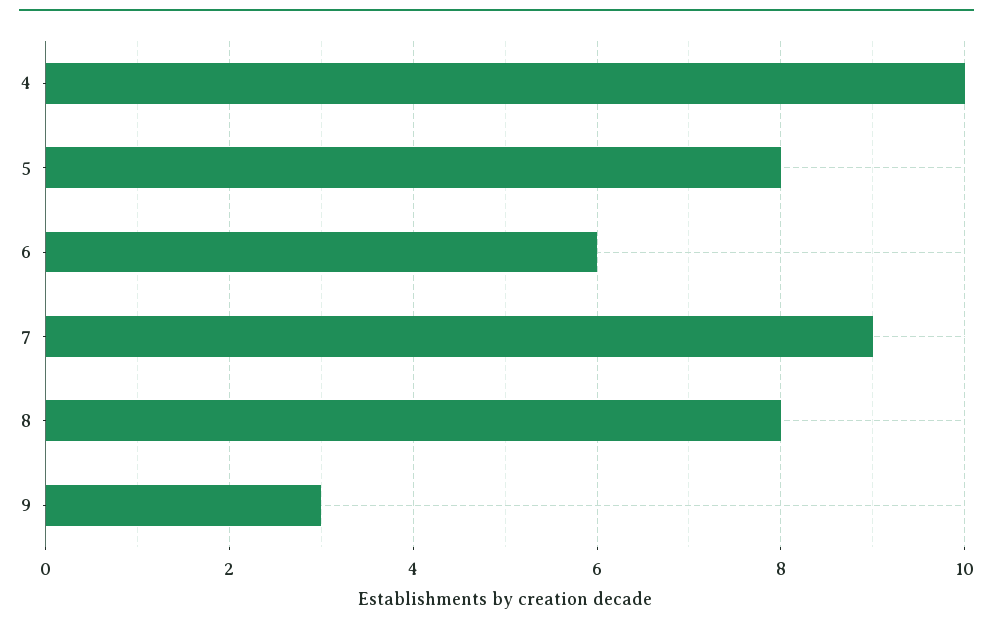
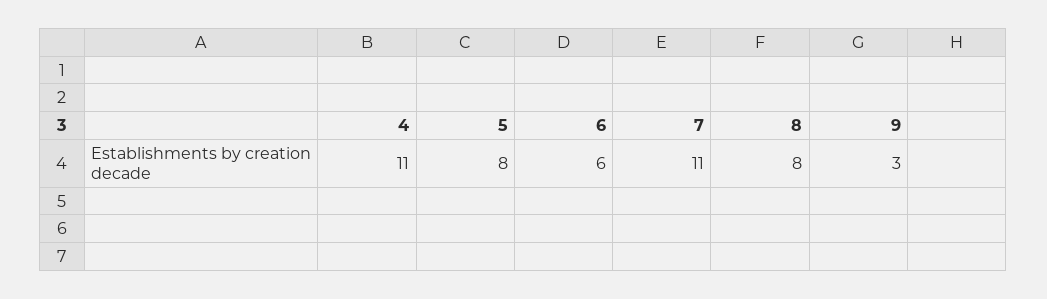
  {
-   "4": 10,
+   "4": 11,
    "5": 8,
    "6": 6,
-   "7": 9,
+   "7": 11,
    "8": 8,
    "9": 3
  }

